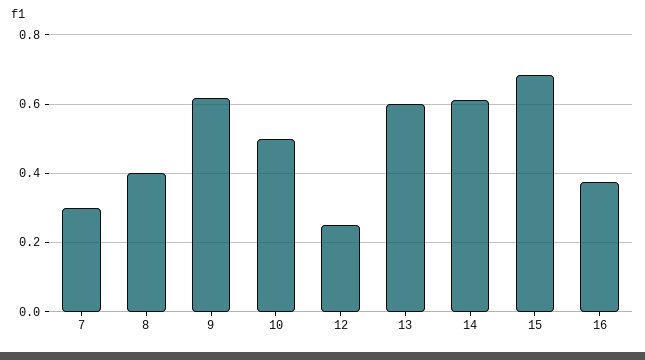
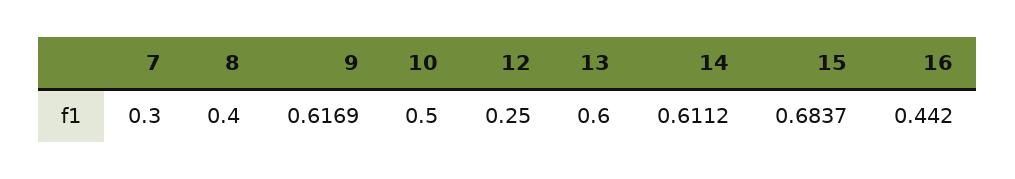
  {
    "7": 0.3,
    "8": 0.4,
    "9": 0.6169,
    "10": 0.5,
    "12": 0.25,
    "13": 0.6,
    "14": 0.6112,
    "15": 0.6837,
-   "16": 0.38
+   "16": 0.442
  }

